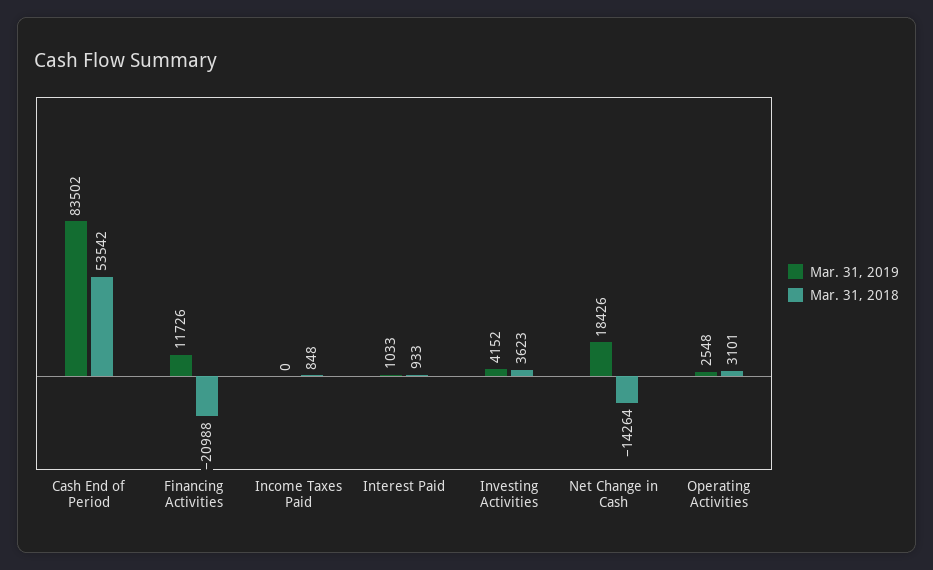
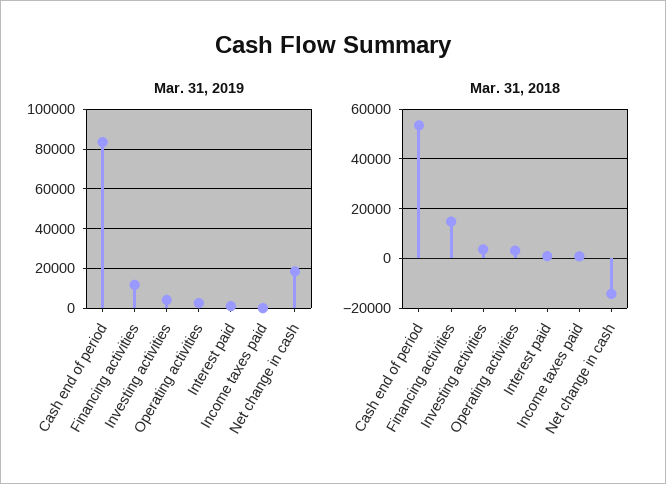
  {
    "Mar. 31, 2019": {
      "Cash End of Period": 83502,
      "Financing Activities": 11726,
      "Income Taxes Paid": 0,
      "Interest Paid": 1033,
      "Investing Activities": 4152,
      "Net Change in Cash": 18426,
      "Operating Activities": 2548
    },
    "Mar. 31, 2018": {
      "Cash End of Period": 53542,
-     "Financing Activities": -20988,
+     "Financing Activities": 15000,
      "Income Taxes Paid": 848,
      "Interest Paid": 933,
      "Investing Activities": 3623,
      "Net Change in Cash": -14264,
      "Operating Activities": 3101
    }
  }

